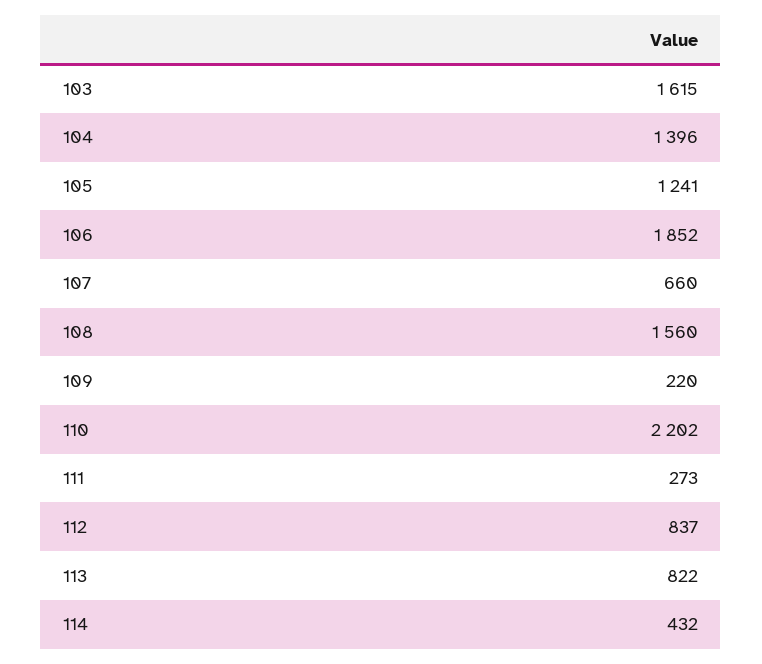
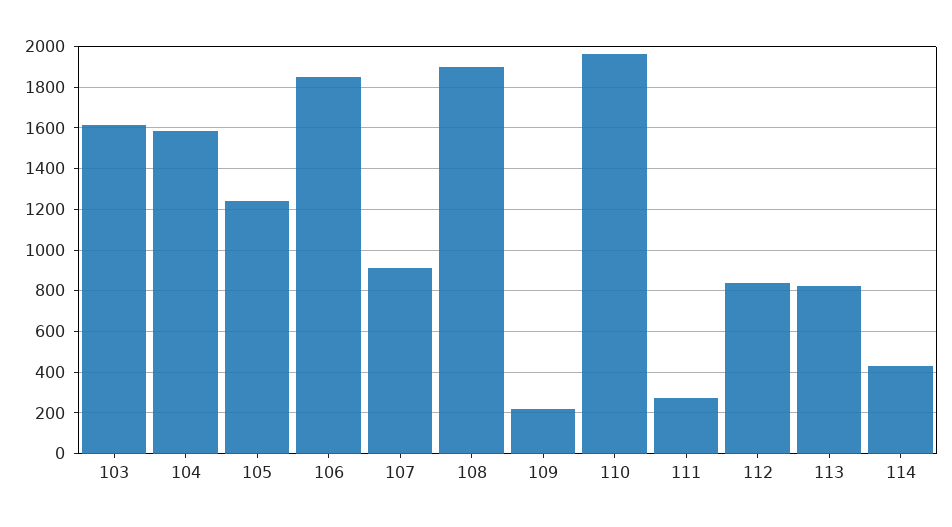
  {
    "103": 1615,
-   "104": 1396,
+   "104": 1600,
    "105": 1241,
    "106": 1852,
-   "107": 660,
+   "107": 900,
-   "108": 1560,
+   "108": 1900,
    "109": 220,
-   "110": 2202,
+   "110": 1950,
    "111": 273,
    "112": 837,
    "113": 822,
    "114": 432
  }

